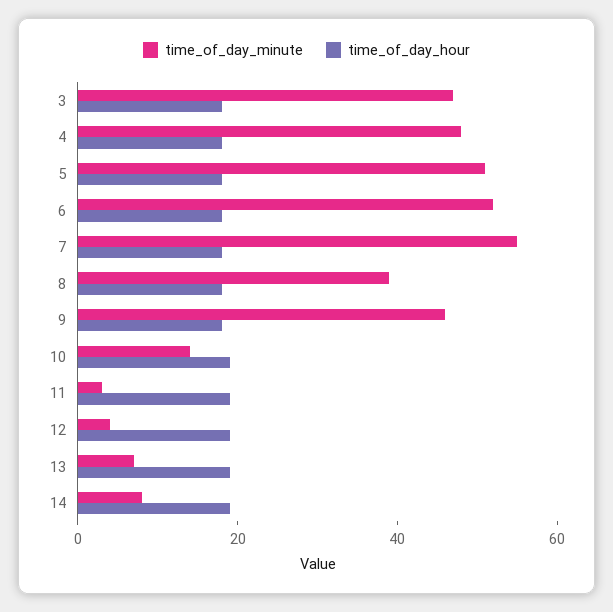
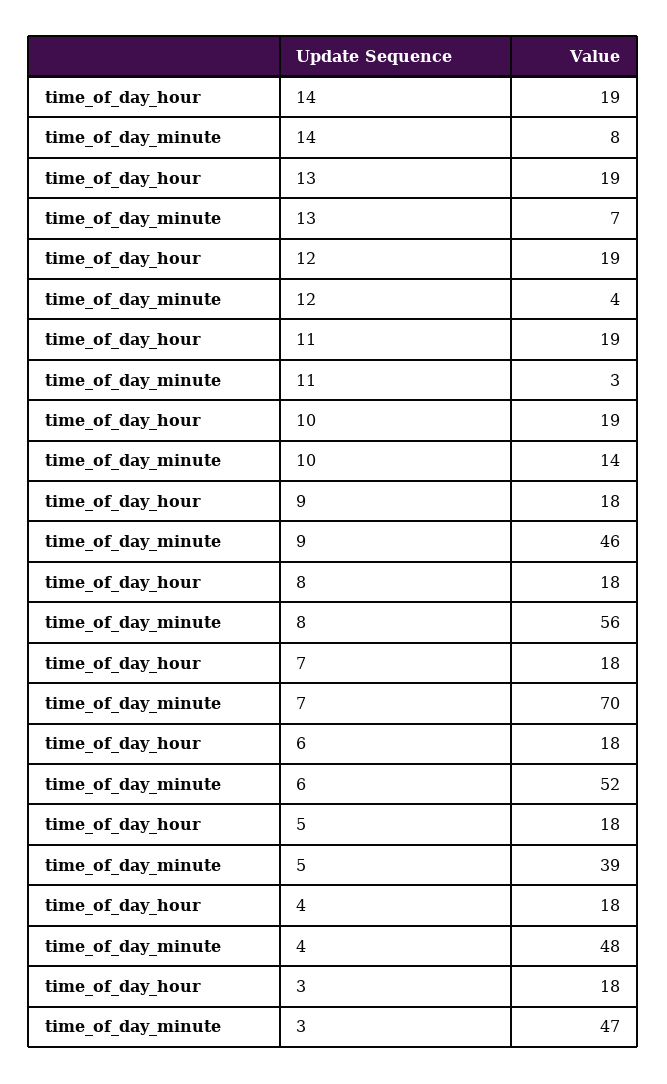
  {
    "time_of_day_minute": {
      "3": 47,
      "4": 48,
-     "5": 50,
+     "5": 39,
      "6": 52,
-     "7": 55,
+     "7": 70,
-     "8": 40,
+     "8": 56,
      "9": 46,
      "10": 14,
      "11": 3,
      "12": 4,
      "13": 7,
      "14": 8
    },
    "time_of_day_hour": {
      "3": 18,
      "4": 18,
      "5": 18,
      "6": 18,
      "7": 18,
      "8": 18,
      "9": 18,
      "10": 19,
      "11": 19,
      "12": 19,
      "13": 19,
      "14": 19
    }
  }

